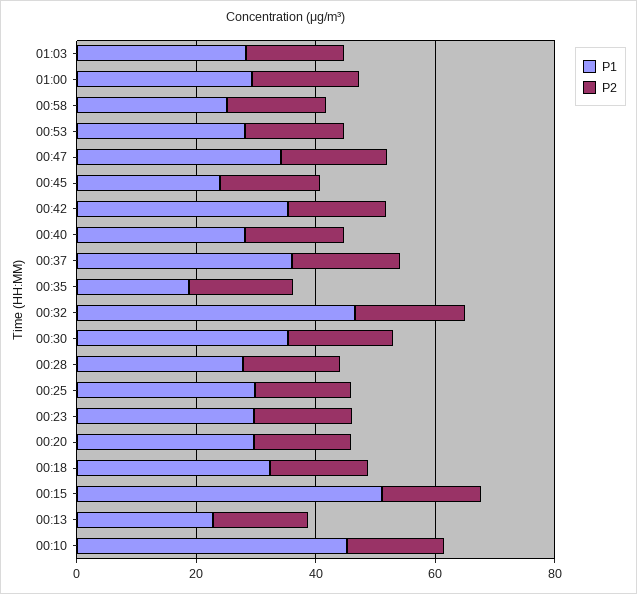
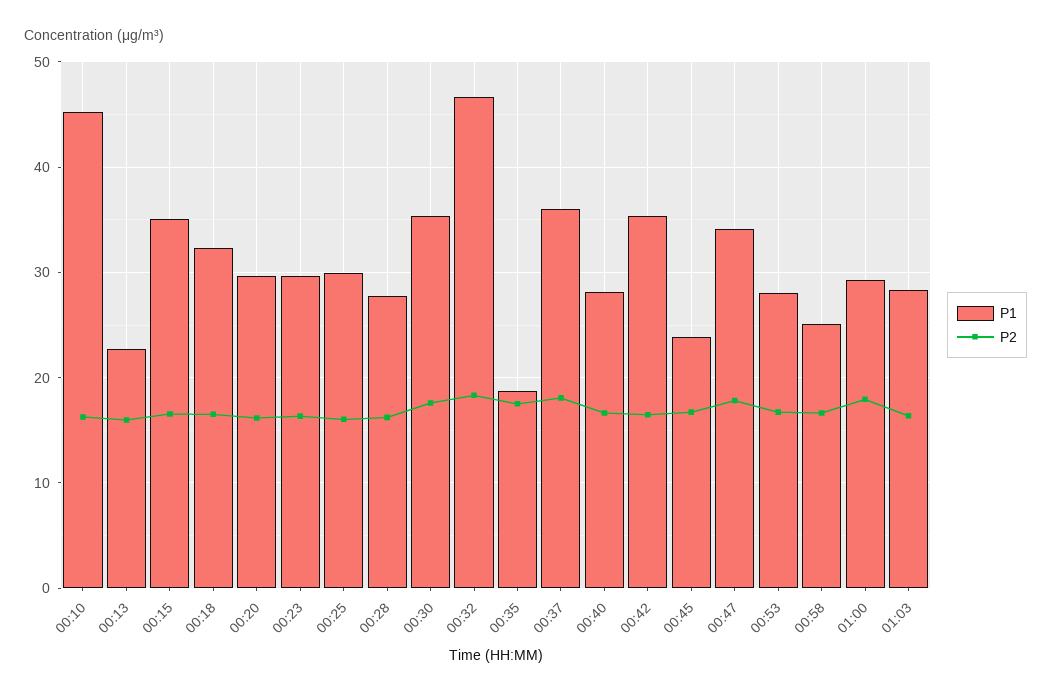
  {
    "P1": {
      "01:03": 28,
      "01:00": 29,
      "00:58": 25,
      "00:53": 28,
      "00:47": 34,
      "00:45": 24,
      "00:42": 35,
      "00:40": 28,
      "00:37": 36,
      "00:35": 19,
      "00:32": 47,
      "00:30": 35,
      "00:28": 28,
      "00:25": 30,
      "00:23": 30,
      "00:20": 30,
      "00:18": 32,
-     "00:15": 50,
+     "00:15": 35,
      "00:13": 23,
      "00:10": 45
    },
    "P2": {
      "01:03": 16,
      "01:00": 18,
      "00:58": 17,
      "00:53": 17,
      "00:47": 18,
      "00:45": 17,
      "00:42": 16,
      "00:40": 17,
      "00:37": 18,
      "00:35": 18,
      "00:32": 18,
      "00:30": 18,
      "00:28": 16,
      "00:25": 16,
      "00:23": 16,
      "00:20": 16,
      "00:18": 17,
      "00:15": 17,
      "00:13": 16,
      "00:10": 16
    }
  }

